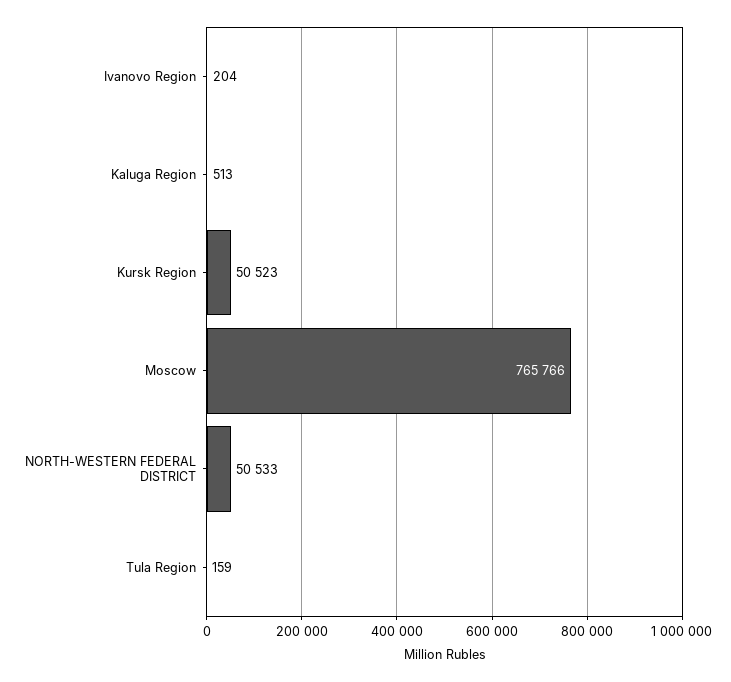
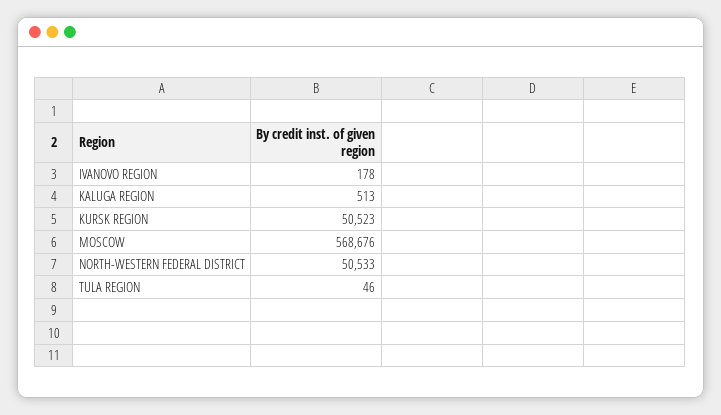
  {
-   "Ivanovo Region": 204,
+   "Ivanovo Region": 178,
    "Kaluga Region": 513,
    "Kursk Region": 50523,
-   "Moscow": 765766,
+   "Moscow": 568676,
    "NORTH-WESTERN FEDERAL DISTRICT": 50533,
-   "Tula Region": 159
+   "Tula Region": 46
  }

